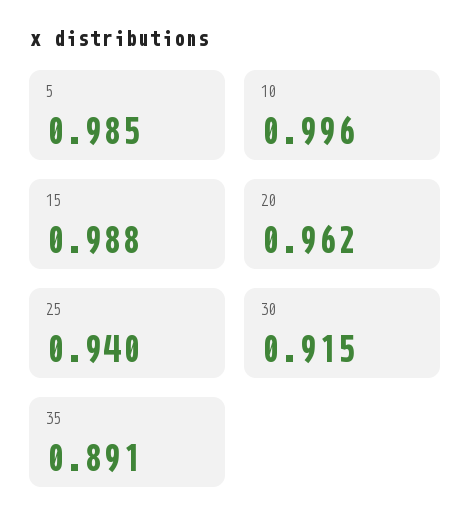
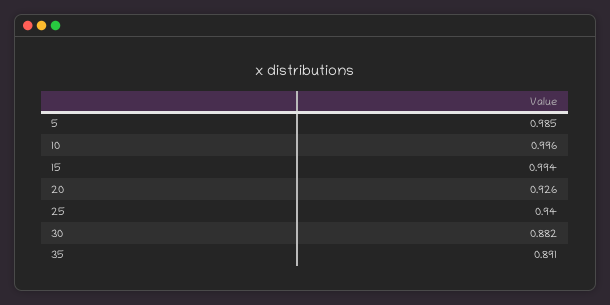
  {
    "5": 0.985,
    "10": 0.996,
-   "15": 0.988,
+   "15": 0.994,
-   "20": 0.962,
+   "20": 0.926,
    "25": 0.94,
-   "30": 0.915,
+   "30": 0.882,
    "35": 0.891
  }

